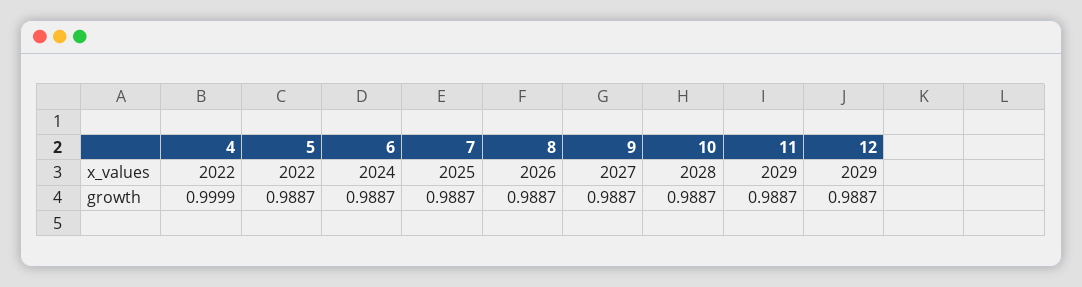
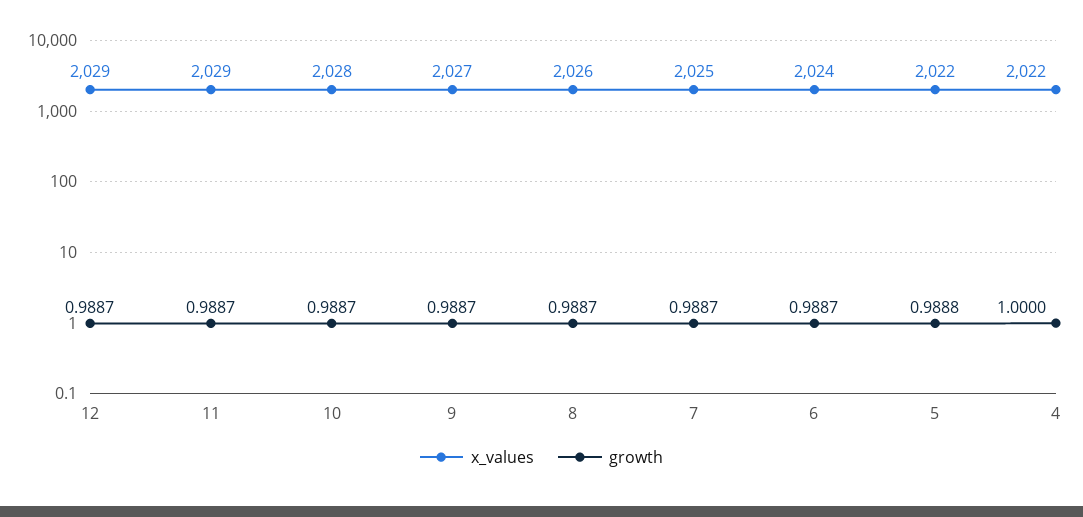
  {
    "x_values": {
      "4": 2022,
      "5": 2022,
      "6": 2024,
      "7": 2025,
      "8": 2026,
      "9": 2027,
      "10": 2028,
      "11": 2029,
      "12": 2029
    },
    "growth": {
-     "4": 0.9999,
+     "4": 1,
-     "5": 0.9887,
+     "5": 0.9888,
      "6": 0.9887,
      "7": 0.9887,
      "8": 0.9887,
      "9": 0.9887,
      "10": 0.9887,
      "11": 0.9887,
      "12": 0.9887
    }
  }

